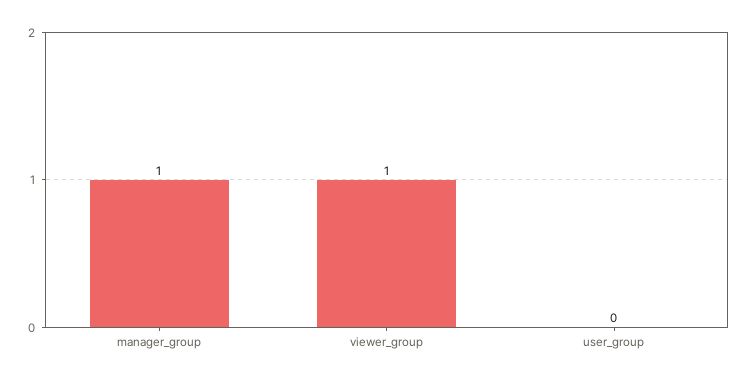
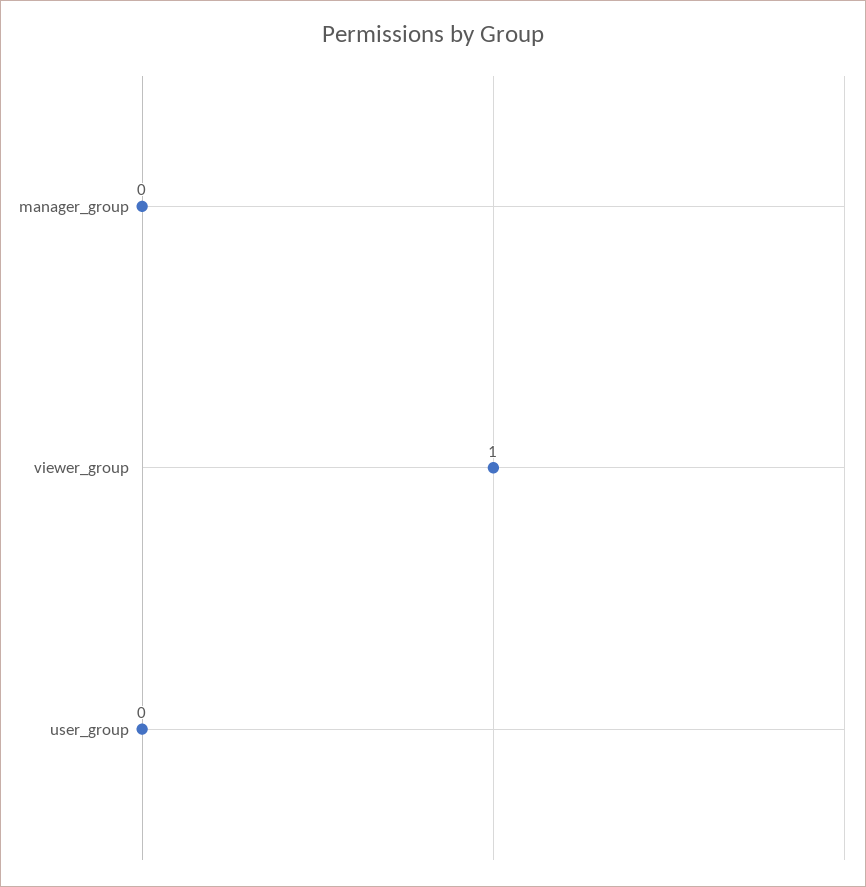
  {
-   "manager_group": 1,
+   "manager_group": 0,
    "viewer_group": 1,
    "user_group": 0
  }

